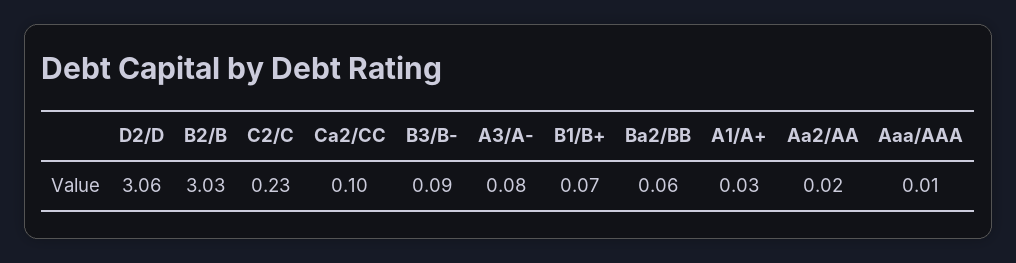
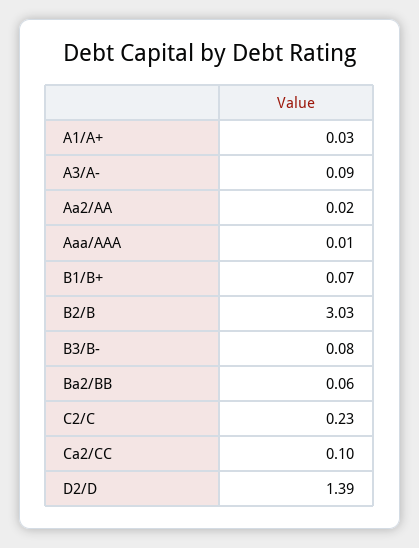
  {
-   "D2/D": 3.06,
+   "D2/D": 1.39,
    "B2/B": 3.03,
    "C2/C": 0.23,
    "Ca2/CC": 0.1,
-   "B3/B-": 0.09,
+   "B3/B-": 0.08,
-   "A3/A-": 0.08,
+   "A3/A-": 0.09,
    "B1/B+": 0.07,
    "Ba2/BB": 0.06,
    "A1/A+": 0.03,
    "Aa2/AA": 0.02,
    "Aaa/AAA": 0.01
  }

